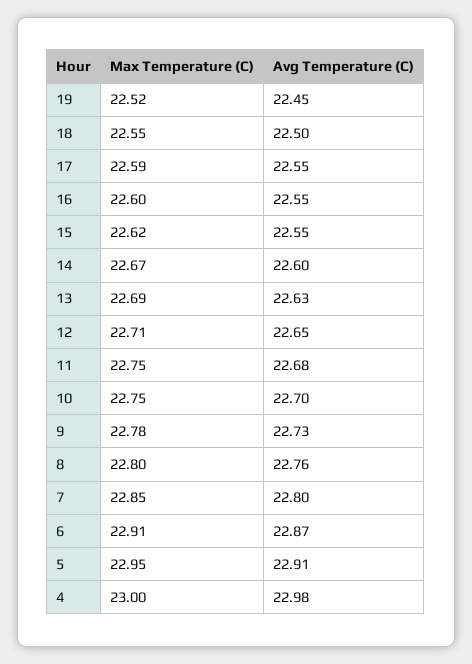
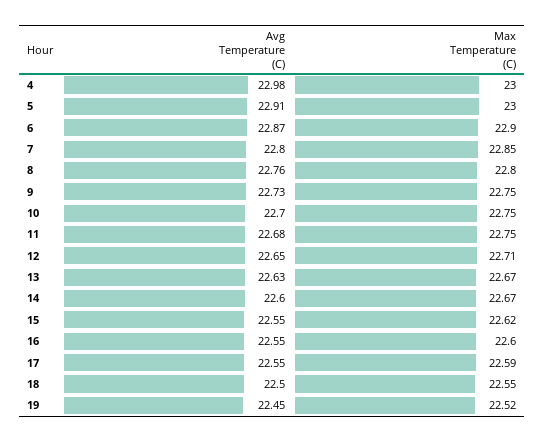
  {
    "Max Temperature (C)": {
      "19": 22.52,
      "18": 22.55,
      "17": 22.59,
      "16": 22.6,
      "15": 22.62,
      "14": 22.67,
-     "13": 22.69,
+     "13": 22.67,
      "12": 22.71,
      "11": 22.75,
      "10": 22.75,
-     "9": 22.78,
+     "9": 22.75,
      "8": 22.8,
      "7": 22.85,
-     "6": 22.91,
+     "6": 22.9,
-     "5": 22.95,
+     "5": 23,
      "4": 23
    },
    "Avg Temperature (C)": {
      "19": 22.45,
      "18": 22.5,
      "17": 22.55,
      "16": 22.55,
      "15": 22.55,
      "14": 22.6,
      "13": 22.63,
      "12": 22.65,
      "11": 22.68,
      "10": 22.7,
      "9": 22.73,
      "8": 22.76,
      "7": 22.8,
      "6": 22.87,
      "5": 22.91,
      "4": 22.98
    }
  }

